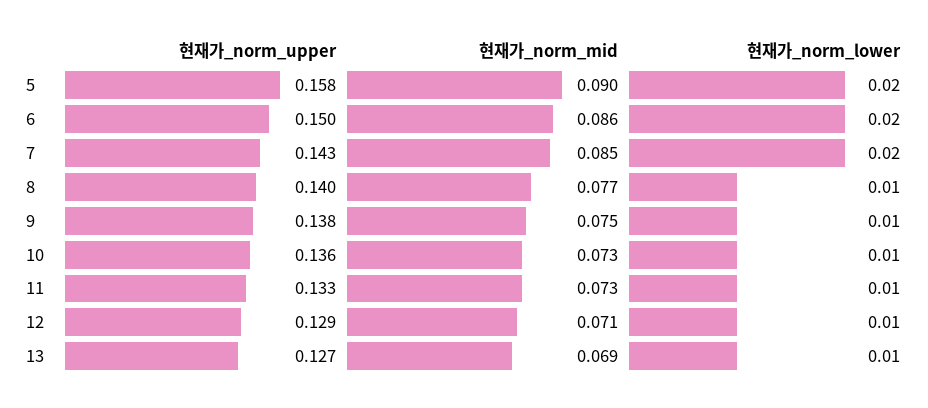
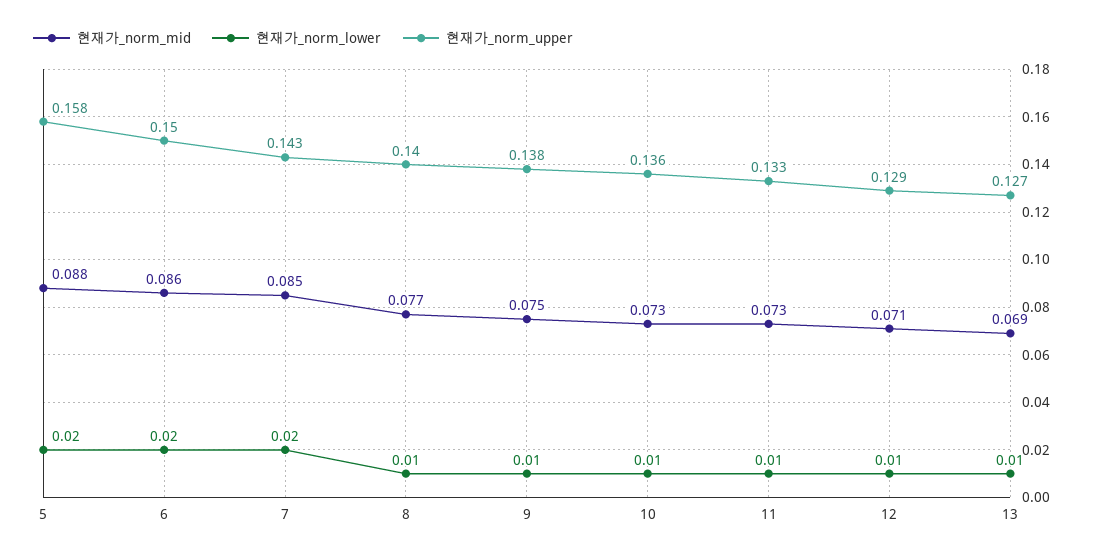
  {
    "현재가_norm_upper": {
      "5": 0.158,
      "6": 0.15,
      "7": 0.143,
      "8": 0.14,
      "9": 0.138,
      "10": 0.136,
      "11": 0.133,
      "12": 0.129,
      "13": 0.127
    },
    "현재가_norm_mid": {
-     "5": 0.09,
+     "5": 0.088,
      "6": 0.086,
      "7": 0.085,
      "8": 0.077,
      "9": 0.075,
      "10": 0.073,
      "11": 0.073,
      "12": 0.071,
      "13": 0.069
    },
    "현재가_norm_lower": {
      "5": 0.02,
      "6": 0.02,
      "7": 0.02,
      "8": 0.01,
      "9": 0.01,
      "10": 0.01,
      "11": 0.01,
      "12": 0.01,
      "13": 0.01
    }
  }

